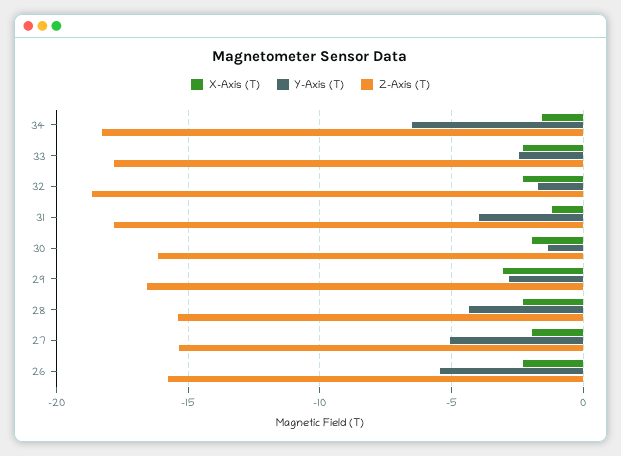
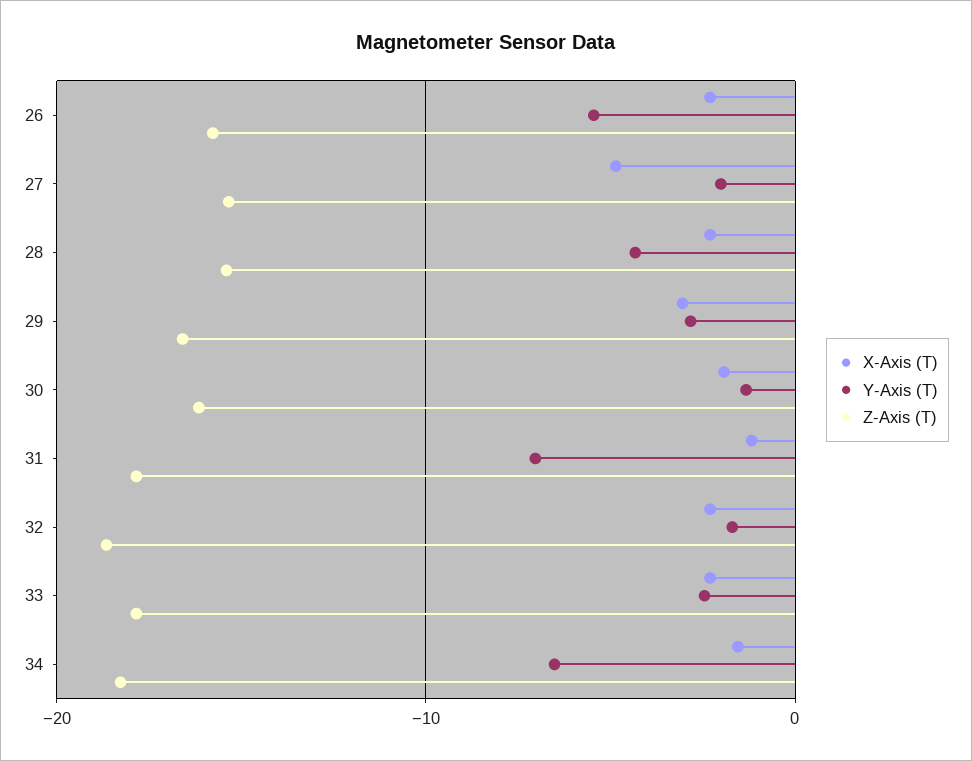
  {
    "X-Axis (T)": {
      "34": -1.5,
      "33": -2.5,
      "32": -2.5,
      "31": -1,
      "30": -2,
      "29": -3,
      "28": -2.5,
-     "27": -2,
+     "27": -5,
      "26": -2.5
    },
    "Y-Axis (T)": {
      "34": -6.5,
      "33": -2.5,
      "32": -1.5,
-     "31": -4,
+     "31": -7,
      "30": -1.5,
      "29": -3,
      "28": -4.5,
-     "27": -5,
+     "27": -2,
      "26": -5.5
    },
    "Z-Axis (T)": {
      "34": -18.5,
      "33": -18,
      "32": -18.5,
      "31": -18,
      "30": -16,
      "29": -16.5,
      "28": -15.5,
      "27": -15.5,
      "26": -16
    }
  }

